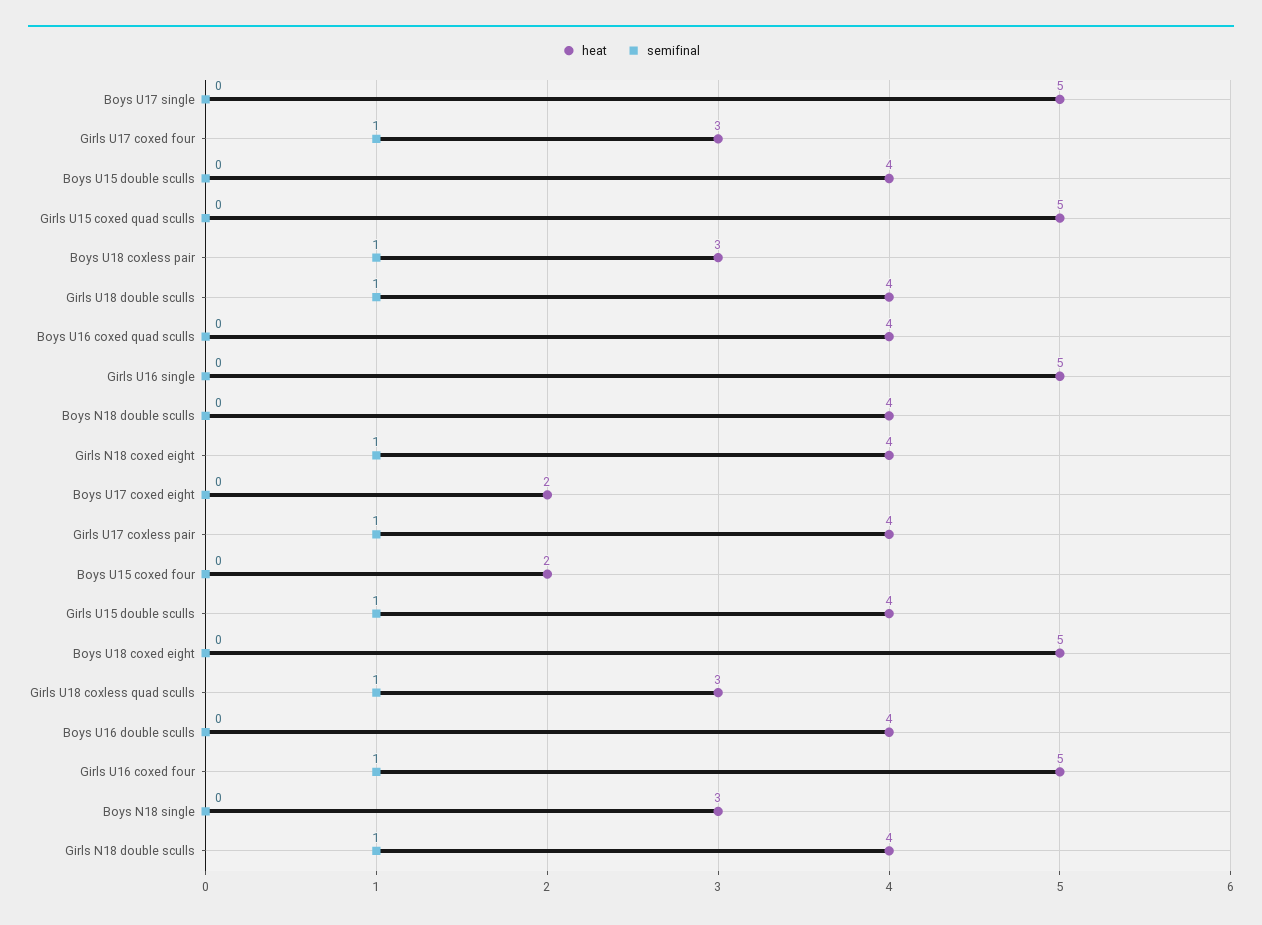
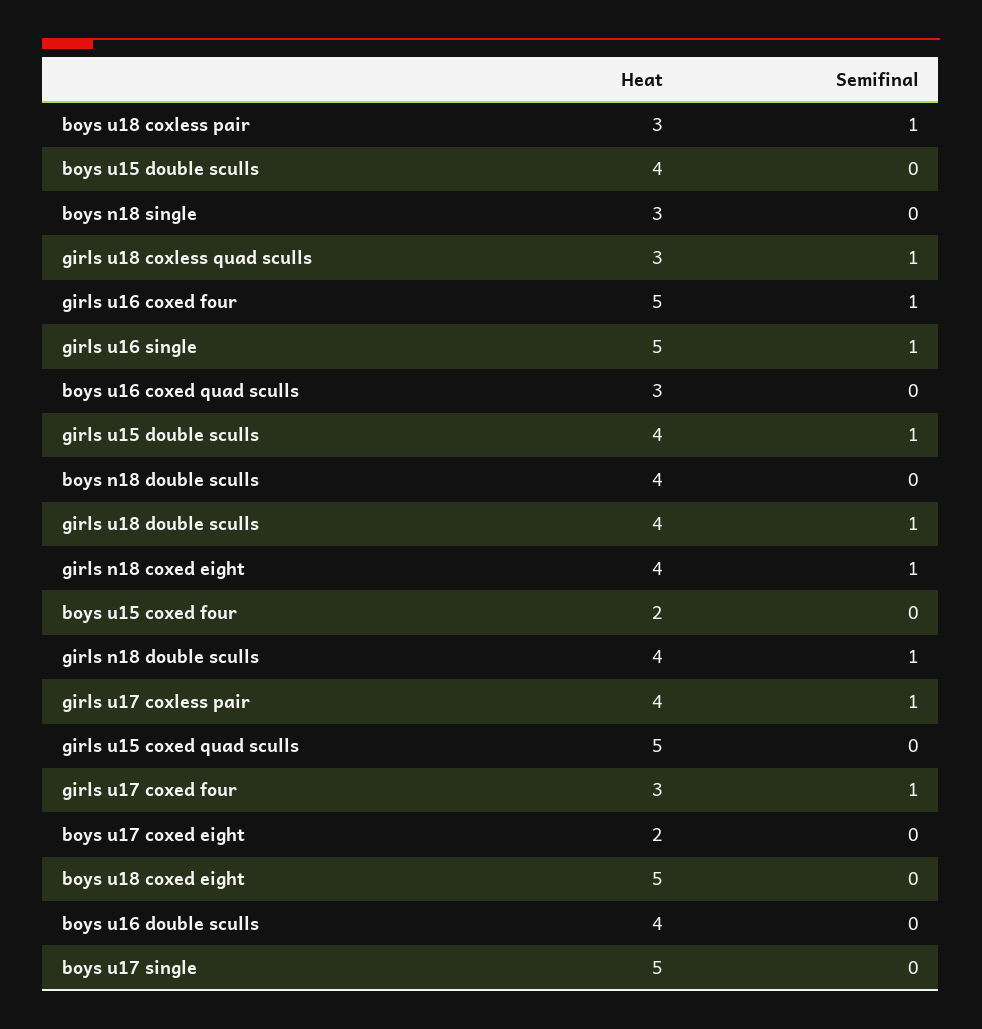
  {
    "heat": {
      "Boys U17 single": 5,
      "Girls U17 coxed four": 3,
      "Boys U15 double sculls": 4,
      "Girls U15 coxed quad sculls": 5,
      "Boys U18 coxless pair": 3,
      "Girls U18 double sculls": 4,
-     "Boys U16 coxed quad sculls": 4,
+     "Boys U16 coxed quad sculls": 3,
      "Girls U16 single": 5,
      "Boys N18 double sculls": 4,
      "Girls N18 coxed eight": 4,
      "Boys U17 coxed eight": 2,
      "Girls U17 coxless pair": 4,
      "Boys U15 coxed four": 2,
      "Girls U15 double sculls": 4,
      "Boys U18 coxed eight": 5,
      "Girls U18 coxless quad sculls": 3,
      "Boys U16 double sculls": 4,
      "Girls U16 coxed four": 5,
      "Boys N18 single": 3,
      "Girls N18 double sculls": 4
    },
    "semifinal": {
      "Boys U17 single": 0,
      "Girls U17 coxed four": 1,
      "Boys U15 double sculls": 0,
      "Girls U15 coxed quad sculls": 0,
      "Boys U18 coxless pair": 1,
      "Girls U18 double sculls": 1,
      "Boys U16 coxed quad sculls": 0,
-     "Girls U16 single": 0,
+     "Girls U16 single": 1,
      "Boys N18 double sculls": 0,
      "Girls N18 coxed eight": 1,
      "Boys U17 coxed eight": 0,
      "Girls U17 coxless pair": 1,
      "Boys U15 coxed four": 0,
      "Girls U15 double sculls": 1,
      "Boys U18 coxed eight": 0,
      "Girls U18 coxless quad sculls": 1,
      "Boys U16 double sculls": 0,
      "Girls U16 coxed four": 1,
      "Boys N18 single": 0,
      "Girls N18 double sculls": 1
    }
  }

